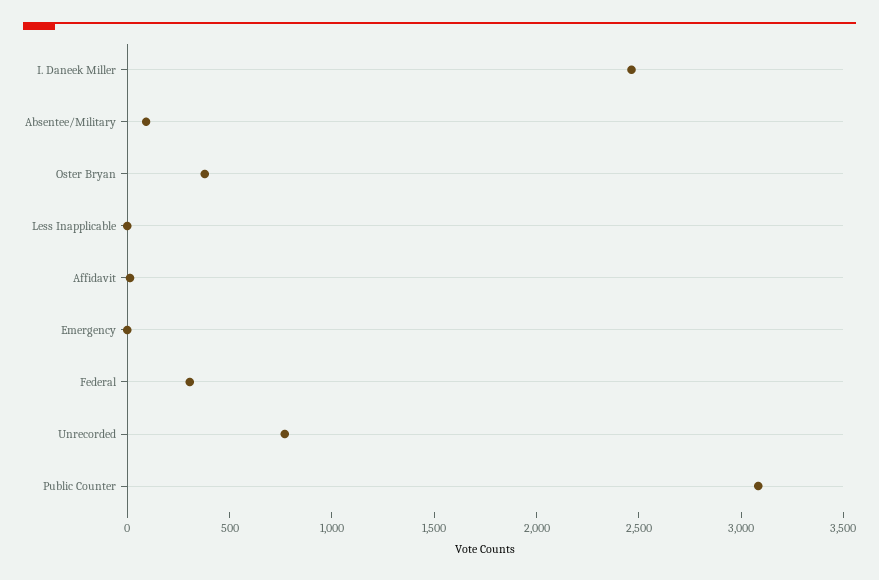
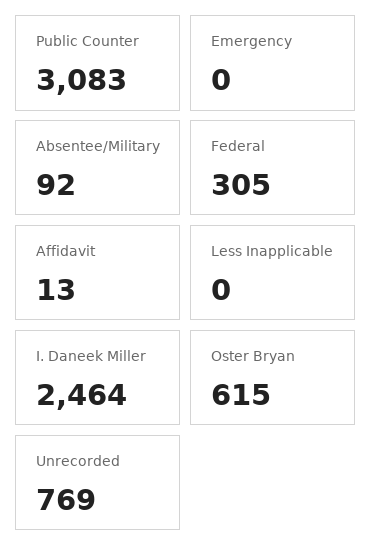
  {
    "I. Daneek Miller": 2464,
    "Absentee/Military": 92,
-   "Oster Bryan": 400,
+   "Oster Bryan": 615,
    "Less Inapplicable": 0,
    "Affidavit": 13,
    "Emergency": 0,
    "Federal": 305,
    "Unrecorded": 769,
    "Public Counter": 3083
  }

